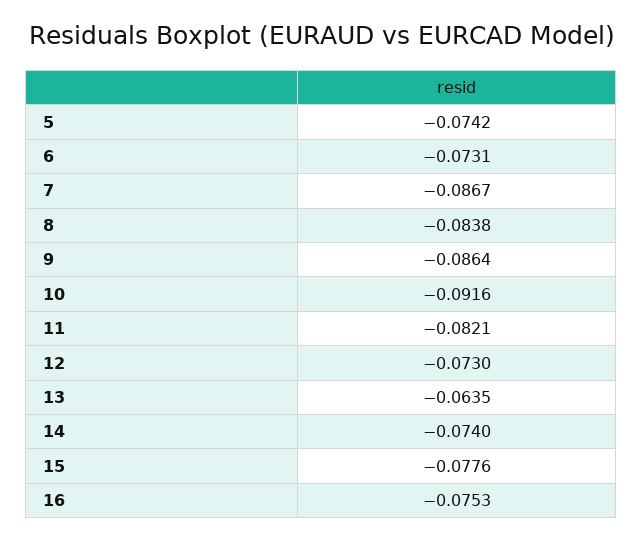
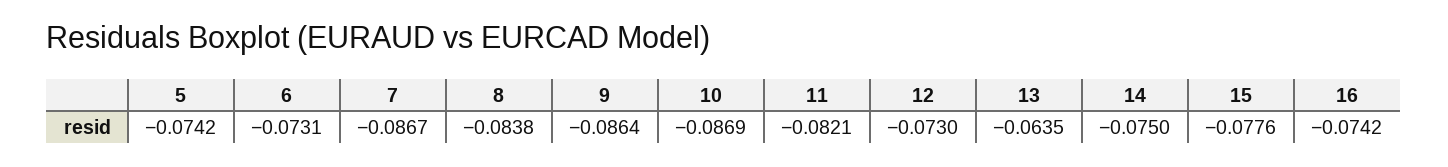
  {
    "5": -0.0742,
    "6": -0.0731,
    "7": -0.0867,
    "8": -0.0838,
    "9": -0.0864,
-   "10": -0.0916,
+   "10": -0.0869,
    "11": -0.0821,
    "12": -0.073,
    "13": -0.0635,
-   "14": -0.074,
+   "14": -0.075,
    "15": -0.0776,
-   "16": -0.0753
+   "16": -0.0742
  }

